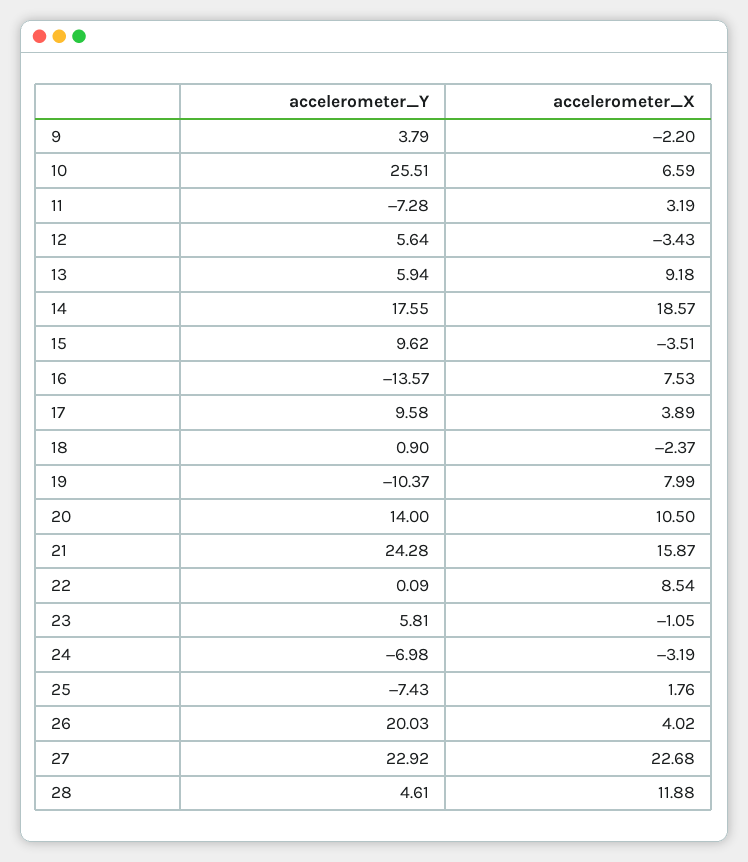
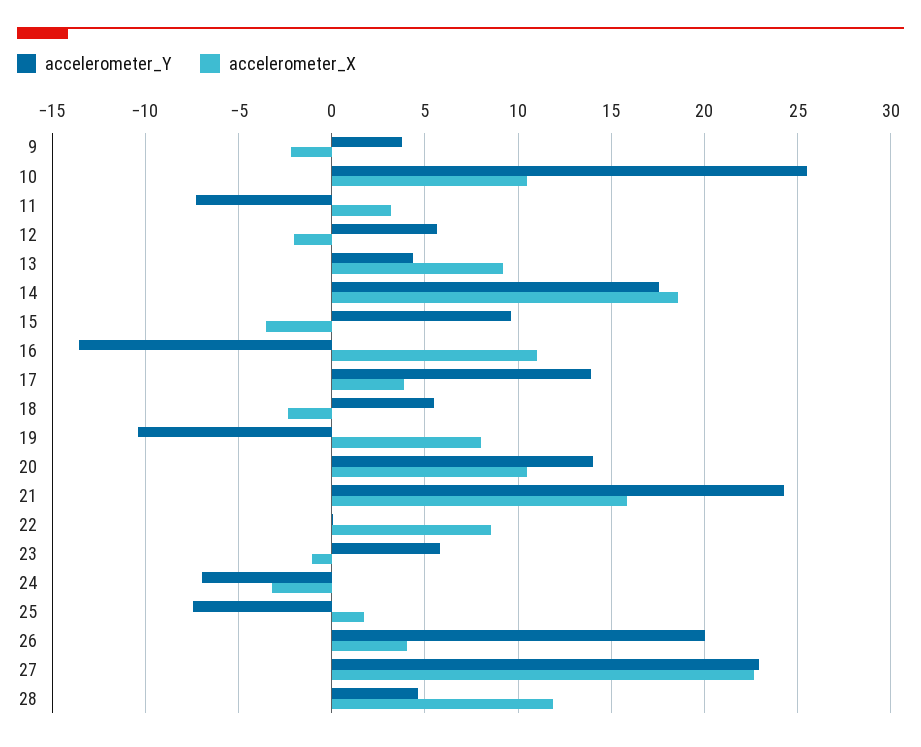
  {
    "accelerometer_Y": {
      "9": 3.79,
      "10": 25.51,
      "11": -7.28,
      "12": 5.64,
-     "13": 5.94,
+     "13": 4.5,
      "14": 17.55,
      "15": 9.62,
      "16": -13.57,
-     "17": 9.58,
+     "17": 14,
-     "18": 0.9,
+     "18": 5.5,
      "19": -10.37,
      "20": 14,
      "21": 24.28,
      "22": 0.09,
      "23": 5.81,
      "24": -6.98,
      "25": -7.43,
      "26": 20.03,
      "27": 22.92,
      "28": 4.61
    },
    "accelerometer_X": {
      "9": -2.2,
-     "10": 6.59,
+     "10": 10.5,
      "11": 3.19,
-     "12": -3.43,
+     "12": -2,
      "13": 9.18,
      "14": 18.57,
      "15": -3.51,
-     "16": 7.53,
+     "16": 11,
      "17": 3.89,
      "18": -2.37,
      "19": 7.99,
      "20": 10.5,
      "21": 15.87,
      "22": 8.54,
      "23": -1.05,
      "24": -3.19,
      "25": 1.76,
      "26": 4.02,
      "27": 22.68,
      "28": 11.88
    }
  }

